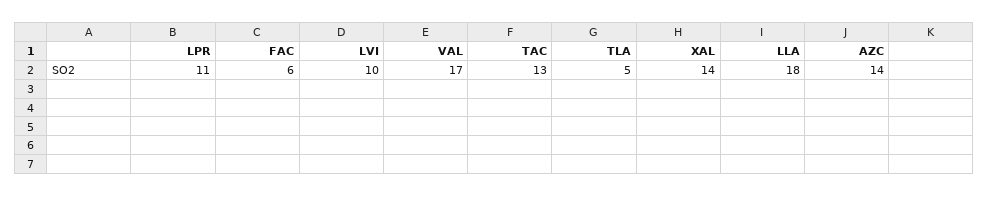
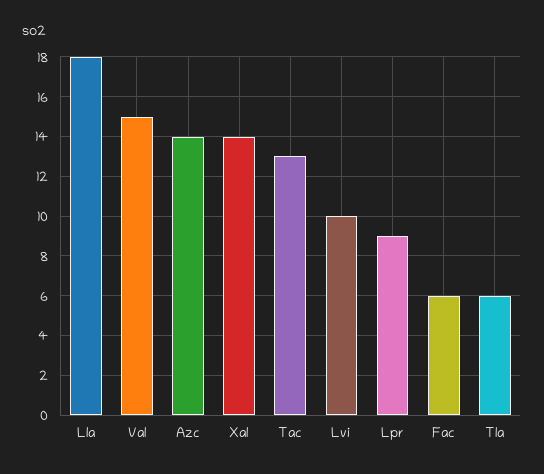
  {
-   "LPR": 11,
+   "LPR": 9,
    "FAC": 6,
    "LVI": 10,
-   "VAL": 17,
+   "VAL": 15,
    "TAC": 13,
-   "TLA": 5,
+   "TLA": 6,
    "XAL": 14,
    "LLA": 18,
    "AZC": 14
  }

